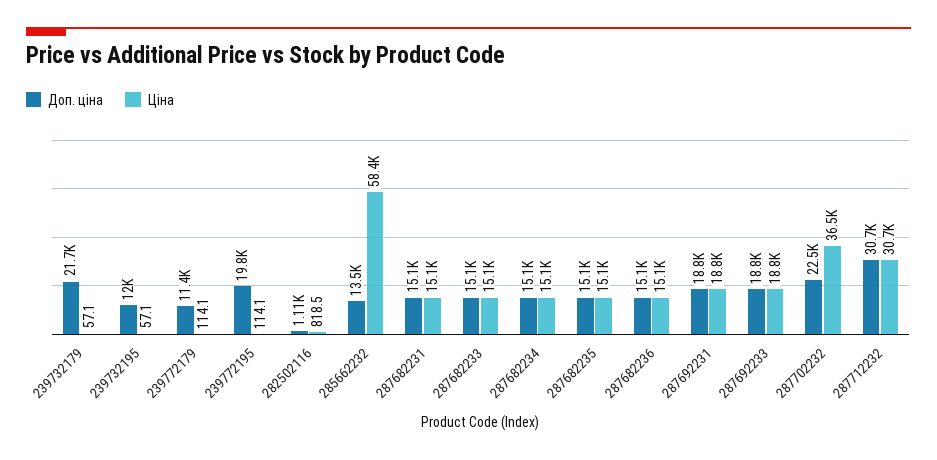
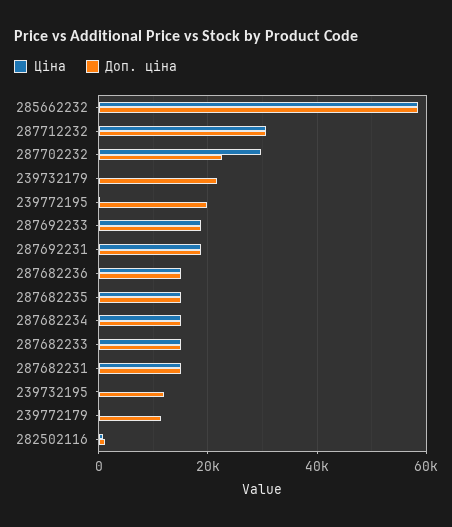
  {
    "Доп. ціна": {
      "239732179": 21700,
      "239732195": 12000,
      "239772179": 11400,
      "239772195": 19800,
      "282502116": 1110,
-     "285662232": 13500,
+     "285662232": 58000,
      "287682231": 15100,
      "287682233": 15100,
      "287682234": 15100,
      "287682235": 15100,
      "287682236": 15100,
      "287692231": 18800,
      "287692233": 18800,
      "287702232": 22500,
      "287712232": 30700
    },
    "Ціна": {
      "239732179": 57.1,
      "239732195": 57.1,
      "239772179": 114.1,
      "239772195": 114.1,
      "282502116": 818.5,
      "285662232": 58400,
      "287682231": 15100,
      "287682233": 15100,
      "287682234": 15100,
      "287682235": 15100,
      "287682236": 15100,
      "287692231": 18800,
      "287692233": 18800,
-     "287702232": 36500,
+     "287702232": 30000,
      "287712232": 30700
    }
  }

